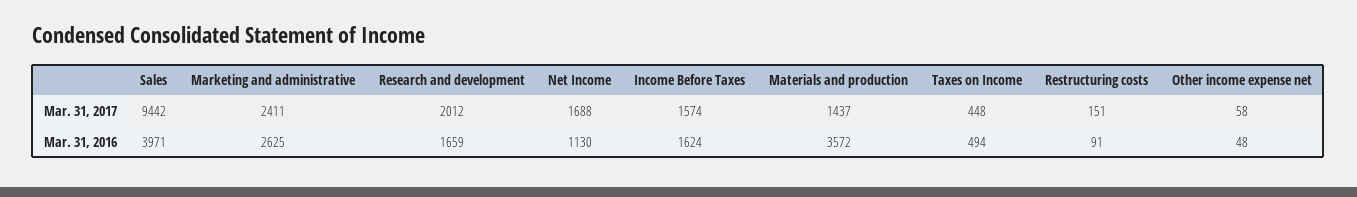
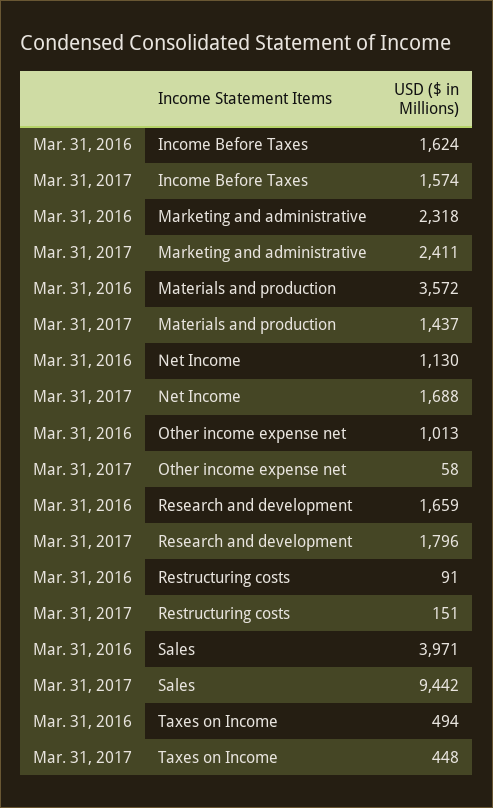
  {
    "Sales": {
      "Mar. 31, 2017": 9442,
      "Mar. 31, 2016": 3971
    },
    "Marketing and administrative": {
      "Mar. 31, 2017": 2411,
-     "Mar. 31, 2016": 2625
+     "Mar. 31, 2016": 2318
    },
    "Research and development": {
-     "Mar. 31, 2017": 2012,
+     "Mar. 31, 2017": 1796,
      "Mar. 31, 2016": 1659
    },
    "Net Income": {
      "Mar. 31, 2017": 1688,
      "Mar. 31, 2016": 1130
    },
    "Income Before Taxes": {
      "Mar. 31, 2017": 1574,
      "Mar. 31, 2016": 1624
    },
    "Materials and production": {
      "Mar. 31, 2017": 1437,
      "Mar. 31, 2016": 3572
    },
    "Taxes on Income": {
      "Mar. 31, 2017": 448,
      "Mar. 31, 2016": 494
    },
    "Restructuring costs": {
      "Mar. 31, 2017": 151,
      "Mar. 31, 2016": 91
    },
    "Other income expense net": {
      "Mar. 31, 2017": 58,
-     "Mar. 31, 2016": 48
+     "Mar. 31, 2016": 1013
    }
  }

